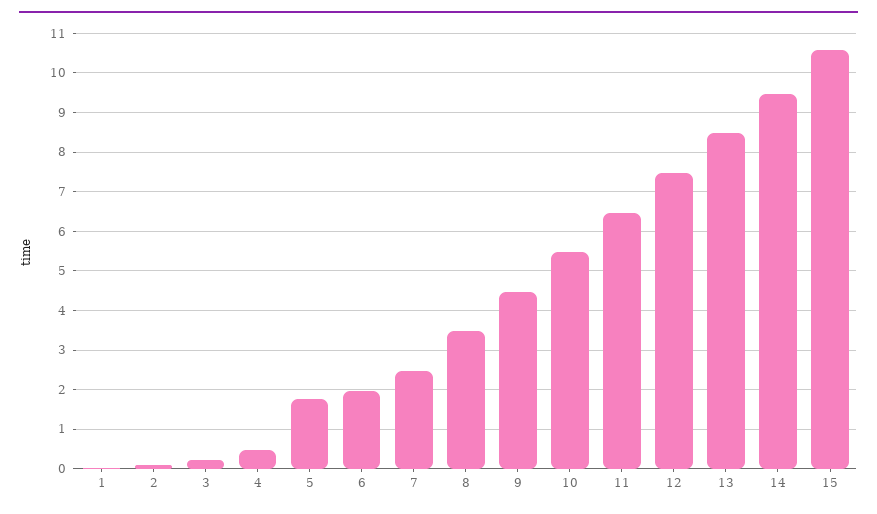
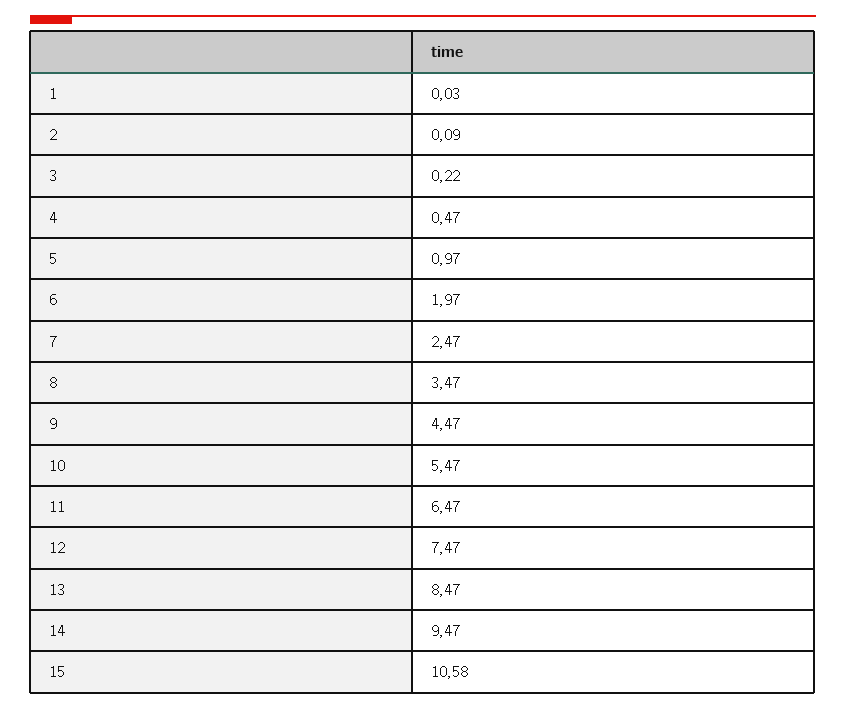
  {
    "1": 0.03,
    "2": 0.09,
    "3": 0.22,
    "4": 0.47,
-   "5": 1.8,
+   "5": 0.97,
    "6": 1.97,
    "7": 2.47,
    "8": 3.47,
    "9": 4.47,
    "10": 5.47,
    "11": 6.47,
    "12": 7.47,
    "13": 8.47,
    "14": 9.47,
    "15": 10.58
  }

